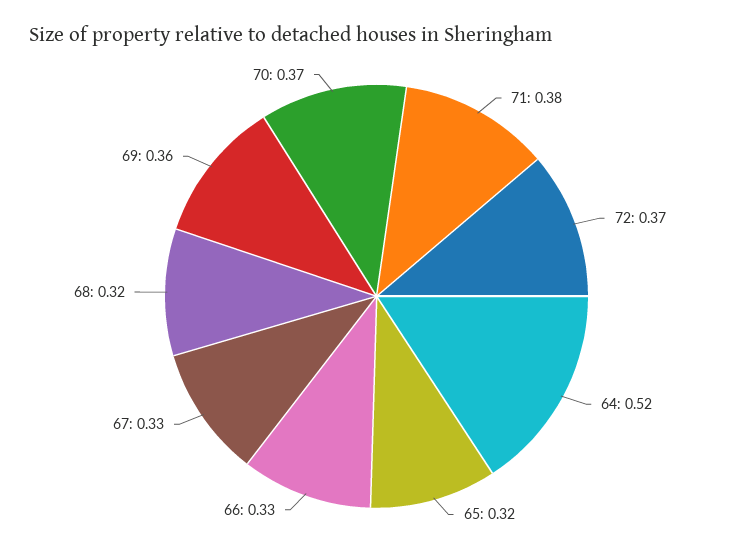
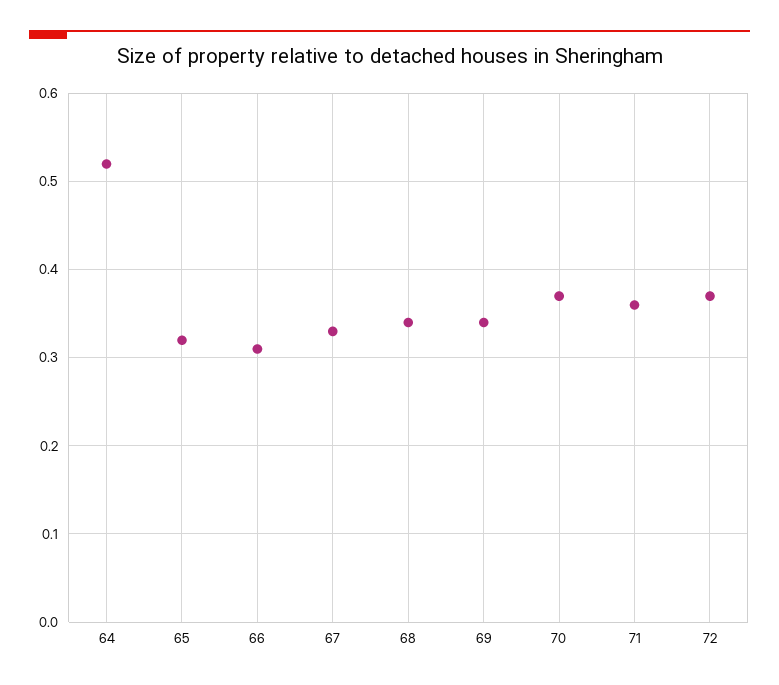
  {
-   "71": 0.38,
+   "71": 0.36,
    "72": 0.37,
    "64": 0.52,
    "65": 0.32,
-   "66": 0.33,
+   "66": 0.31,
    "67": 0.33,
-   "68": 0.32,
+   "68": 0.34,
-   "69": 0.36,
+   "69": 0.34,
    "70": 0.37
  }

